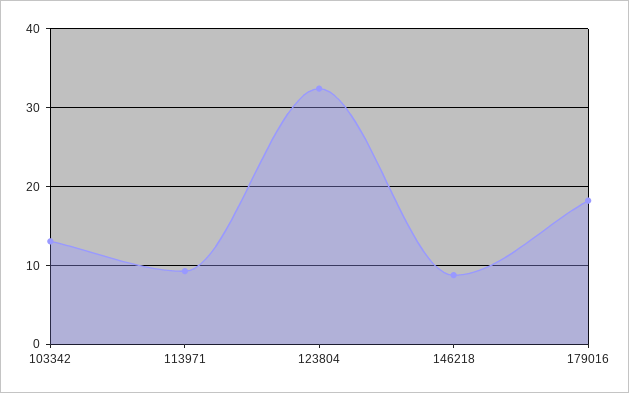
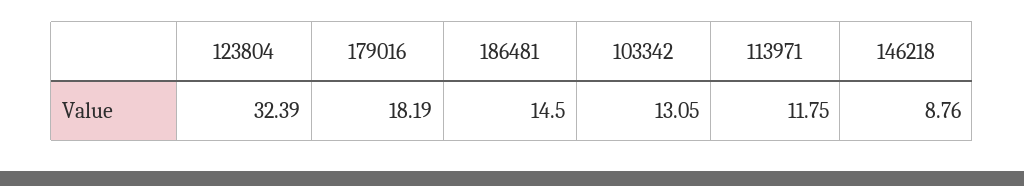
  {
    "103342": 13.05,
-   "113971": 9,
+   "113971": 11.75,
    "123804": 32.39,
    "146218": 8.76,
-   "179016": 18.19
+   "179016": 18.19,
+   "186481": 14.5
  }

